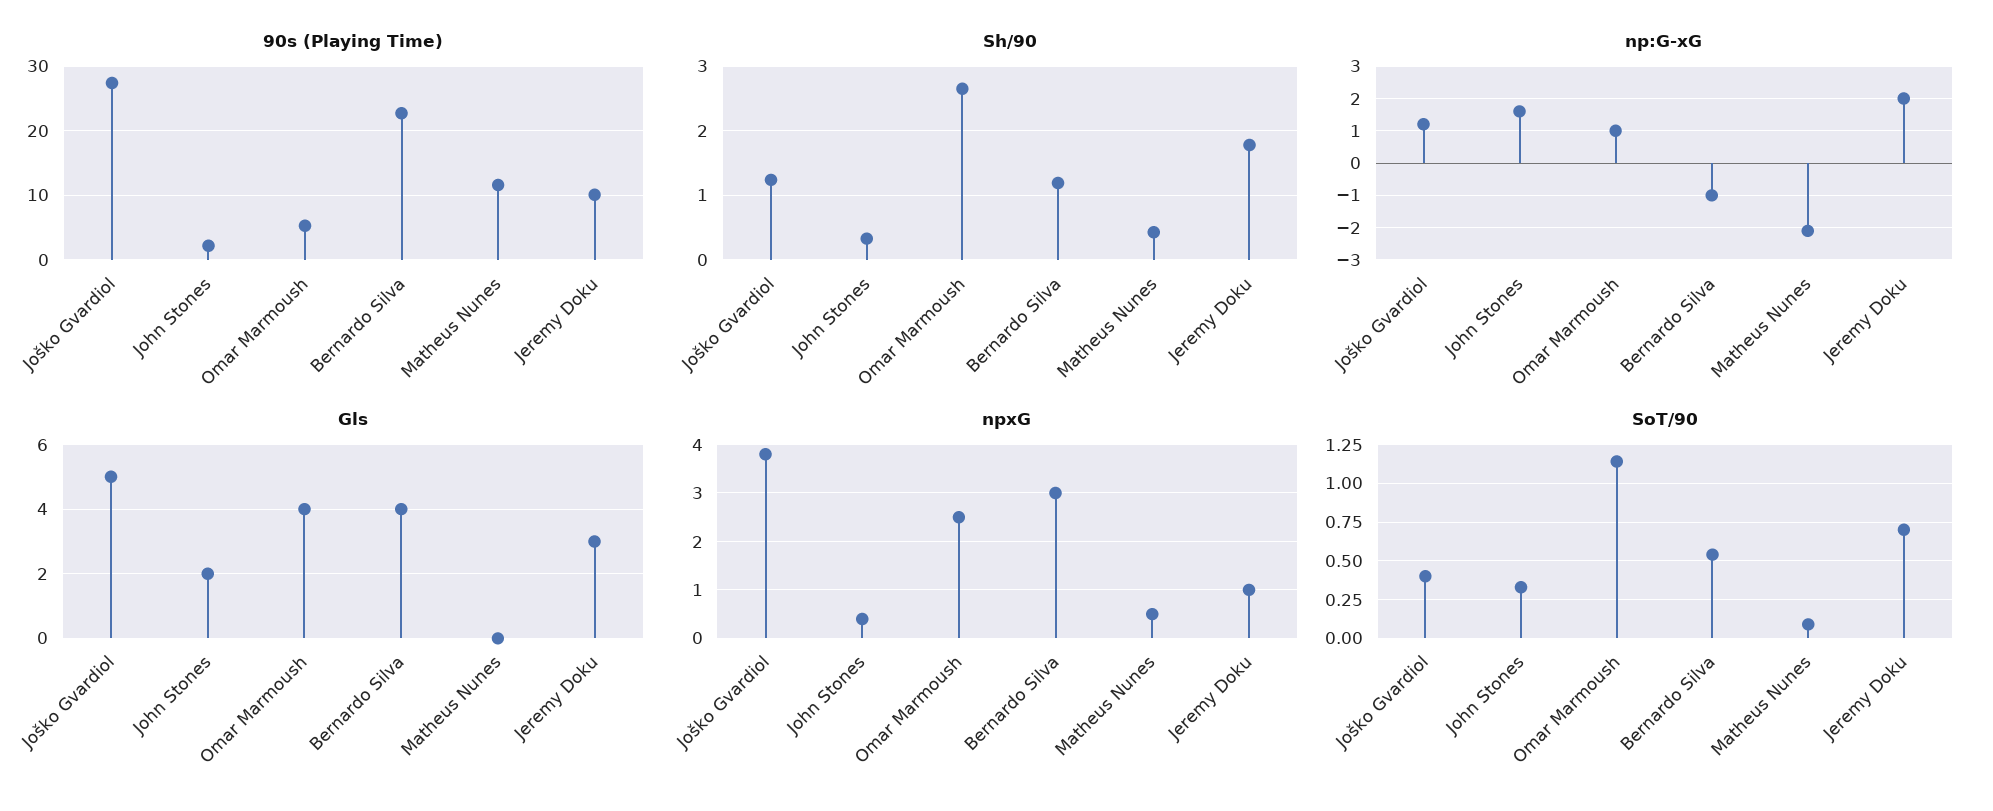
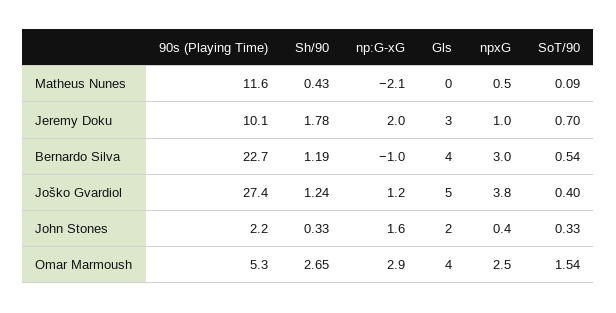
  {
    "90s (Playing Time)": {
      "Joško Gvardiol": 27.4,
      "John Stones": 2.2,
      "Omar Marmoush": 5.3,
      "Bernardo Silva": 22.7,
      "Matheus Nunes": 11.6,
      "Jeremy Doku": 10.1
    },
    "Sh/90": {
      "Joško Gvardiol": 1.24,
      "John Stones": 0.33,
      "Omar Marmoush": 2.65,
      "Bernardo Silva": 1.19,
      "Matheus Nunes": 0.43,
      "Jeremy Doku": 1.78
    },
    "np:G-xG": {
      "Joško Gvardiol": 1.2,
      "John Stones": 1.6,
-     "Omar Marmoush": 1,
+     "Omar Marmoush": 2.9,
      "Bernardo Silva": -1,
      "Matheus Nunes": -2.1,
      "Jeremy Doku": 2
    },
    "Gls": {
      "Joško Gvardiol": 5,
      "John Stones": 2,
      "Omar Marmoush": 4,
      "Bernardo Silva": 4,
      "Matheus Nunes": 0,
      "Jeremy Doku": 3
    },
    "npxG": {
      "Joško Gvardiol": 3.8,
      "John Stones": 0.4,
      "Omar Marmoush": 2.5,
      "Bernardo Silva": 3,
      "Matheus Nunes": 0.5,
      "Jeremy Doku": 1
    },
    "SoT/90": {
      "Joško Gvardiol": 0.4,
      "John Stones": 0.33,
-     "Omar Marmoush": 1.15,
+     "Omar Marmoush": 1.54,
      "Bernardo Silva": 0.54,
      "Matheus Nunes": 0.09,
      "Jeremy Doku": 0.7
    }
  }

